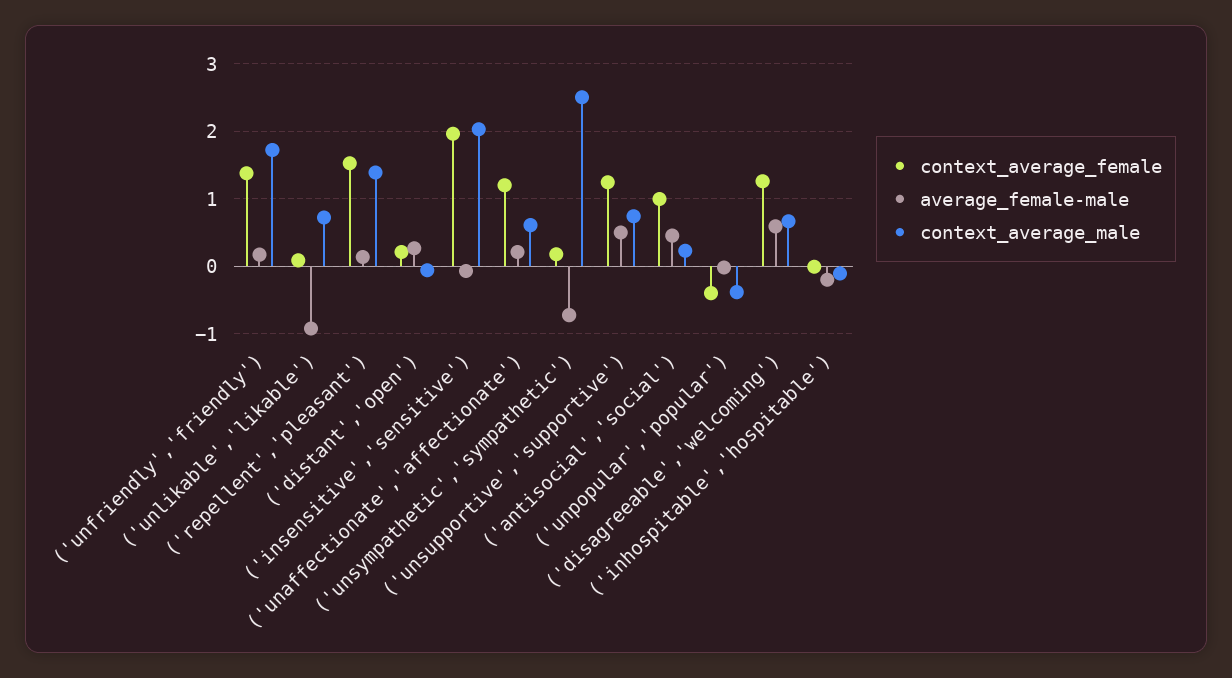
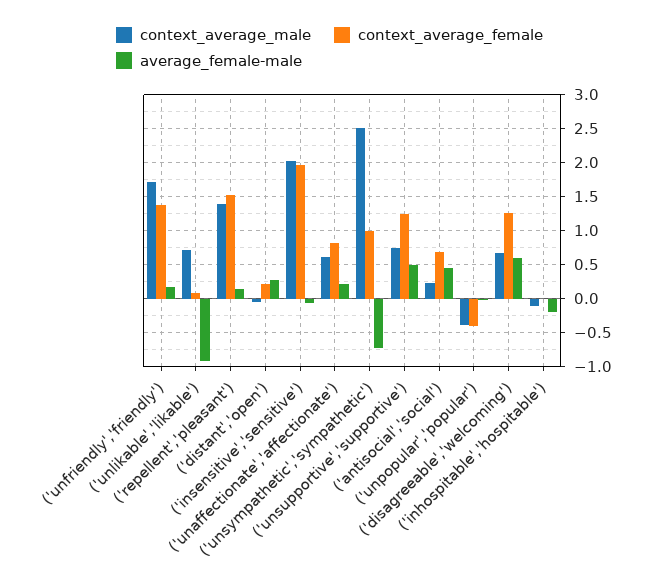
  {
    "context_average_female": {
      "('unfriendly','friendly')": 1.4,
      "('unlikable','likable')": 0.1,
      "('repellent','pleasant')": 1.5,
      "('distant','open')": 0.2,
      "('insensitive','sensitive')": 2,
-     "('unaffectionate','affectionate')": 1.2,
+     "('unaffectionate','affectionate')": 0.8,
-     "('unsympathetic','sympathetic')": 0.2,
+     "('unsympathetic','sympathetic')": 1,
      "('unsupportive','supportive')": 1.2,
-     "('antisocial','social')": 1,
+     "('antisocial','social')": 0.7,
      "('unpopular','popular')": -0.4,
      "('disagreeable','welcoming')": 1.3,
      "('inhospitable','hospitable')": 0
    },
    "average_female-male": {
      "('unfriendly','friendly')": 0.2,
      "('unlikable','likable')": -0.9,
      "('repellent','pleasant')": 0.1,
      "('distant','open')": 0.3,
      "('insensitive','sensitive')": -0.1,
      "('unaffectionate','affectionate')": 0.2,
      "('unsympathetic','sympathetic')": -0.7,
      "('unsupportive','supportive')": 0.5,
      "('antisocial','social')": 0.5,
      "('unpopular','popular')": 0,
      "('disagreeable','welcoming')": 0.6,
      "('inhospitable','hospitable')": -0.2
    },
    "context_average_male": {
      "('unfriendly','friendly')": 1.7,
      "('unlikable','likable')": 0.7,
      "('repellent','pleasant')": 1.4,
      "('distant','open')": -0.1,
      "('insensitive','sensitive')": 2,
      "('unaffectionate','affectionate')": 0.6,
      "('unsympathetic','sympathetic')": 2.5,
      "('unsupportive','supportive')": 0.7,
      "('antisocial','social')": 0.2,
      "('unpopular','popular')": -0.4,
      "('disagreeable','welcoming')": 0.7,
      "('inhospitable','hospitable')": -0.1
    }
  }

